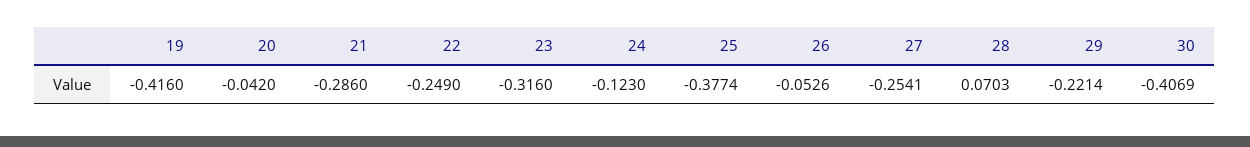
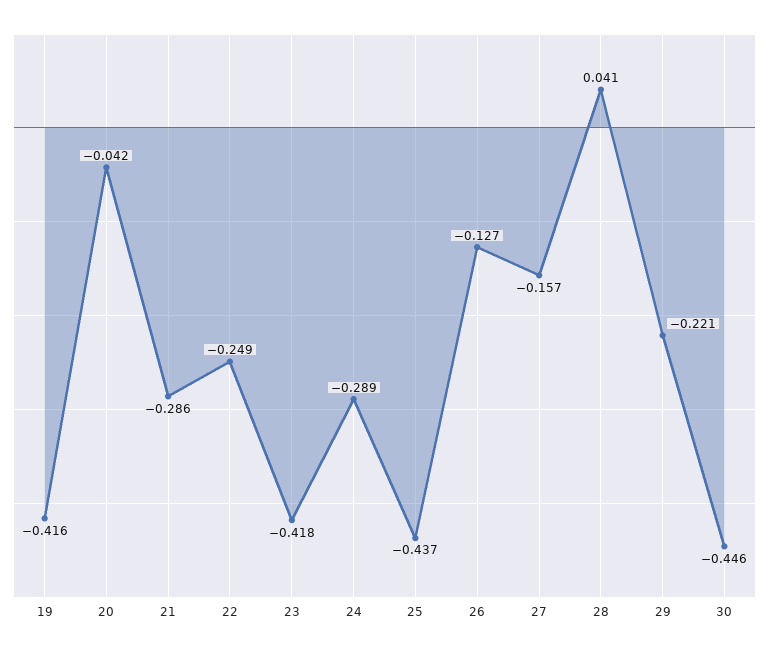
  {
    "19": -0.416,
    "20": -0.042,
    "21": -0.286,
    "22": -0.249,
-   "23": -0.316,
+   "23": -0.418,
-   "24": -0.123,
+   "24": -0.289,
-   "25": -0.3774,
+   "25": -0.437,
-   "26": -0.0526,
+   "26": -0.127,
-   "27": -0.2541,
+   "27": -0.157,
-   "28": 0.0703,
+   "28": 0.041,
    "29": -0.2214,
-   "30": -0.4069
+   "30": -0.446
  }

